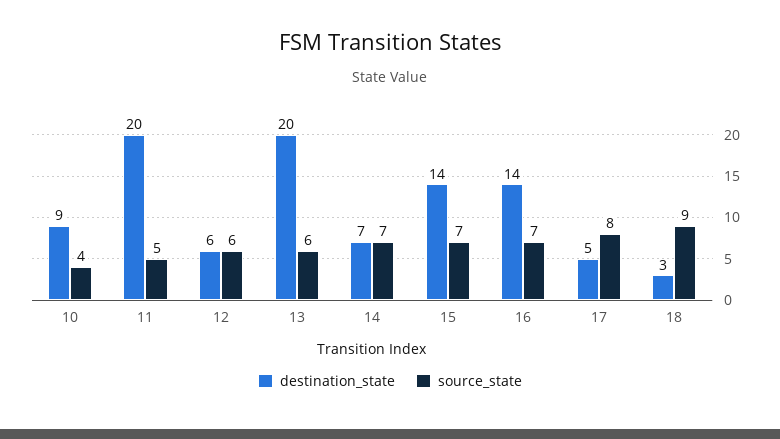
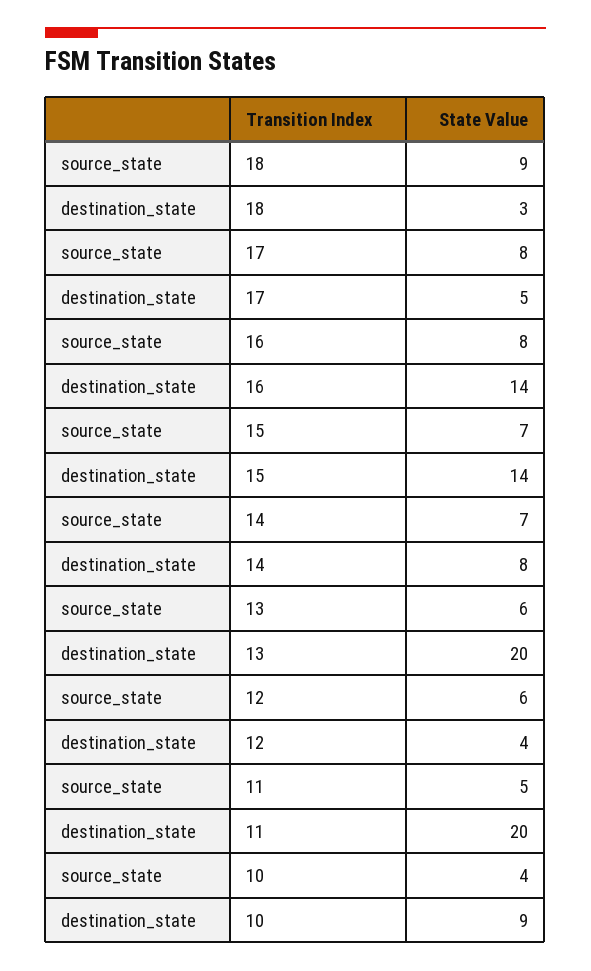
  {
    "destination_state": {
      "10": 9,
      "11": 20,
-     "12": 6,
+     "12": 4,
      "13": 20,
-     "14": 7,
+     "14": 8,
      "15": 14,
      "16": 14,
      "17": 5,
      "18": 3
    },
    "source_state": {
      "10": 4,
      "11": 5,
      "12": 6,
      "13": 6,
      "14": 7,
      "15": 7,
-     "16": 7,
+     "16": 8,
      "17": 8,
      "18": 9
    }
  }

